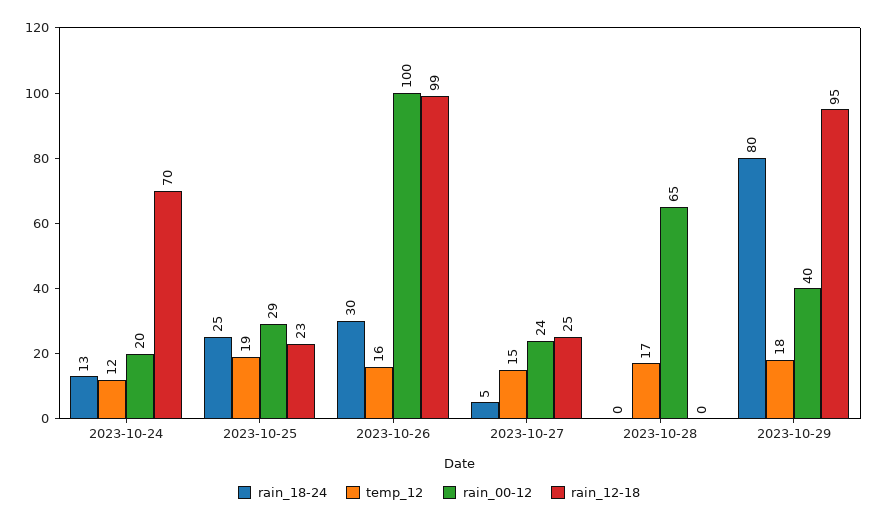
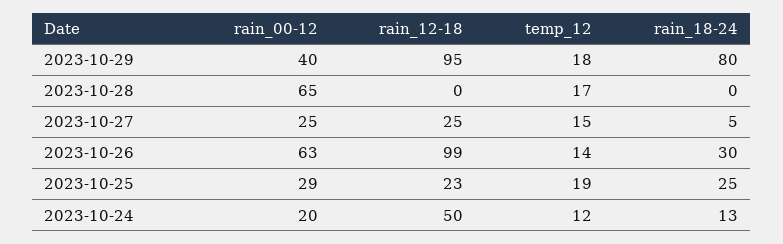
  {
    "rain_18-24": {
      "2023-10-24": 13,
      "2023-10-25": 25,
      "2023-10-26": 30,
      "2023-10-27": 5,
      "2023-10-28": 0,
      "2023-10-29": 80
    },
    "temp_12": {
      "2023-10-24": 12,
      "2023-10-25": 19,
-     "2023-10-26": 16,
+     "2023-10-26": 14,
      "2023-10-27": 15,
      "2023-10-28": 17,
      "2023-10-29": 18
    },
    "rain_00-12": {
      "2023-10-24": 20,
      "2023-10-25": 29,
-     "2023-10-26": 100,
+     "2023-10-26": 63,
-     "2023-10-27": 24,
+     "2023-10-27": 25,
      "2023-10-28": 65,
      "2023-10-29": 40
    },
    "rain_12-18": {
-     "2023-10-24": 70,
+     "2023-10-24": 50,
      "2023-10-25": 23,
      "2023-10-26": 99,
      "2023-10-27": 25,
      "2023-10-28": 0,
      "2023-10-29": 95
    }
  }

